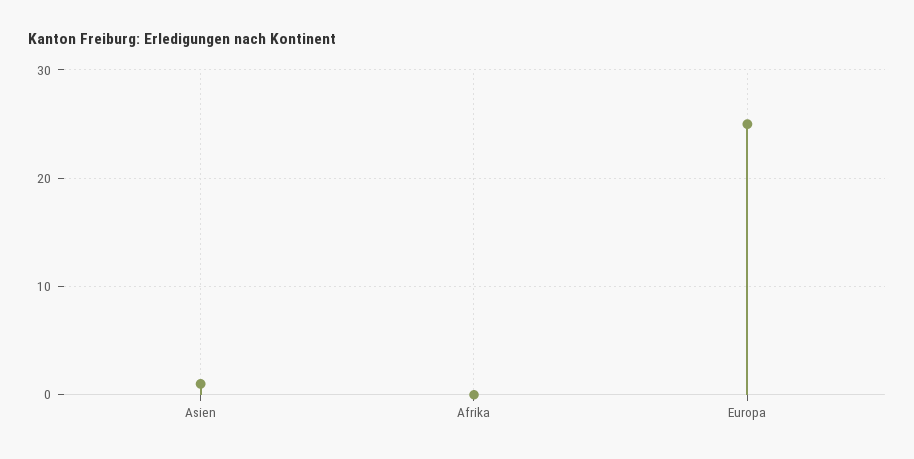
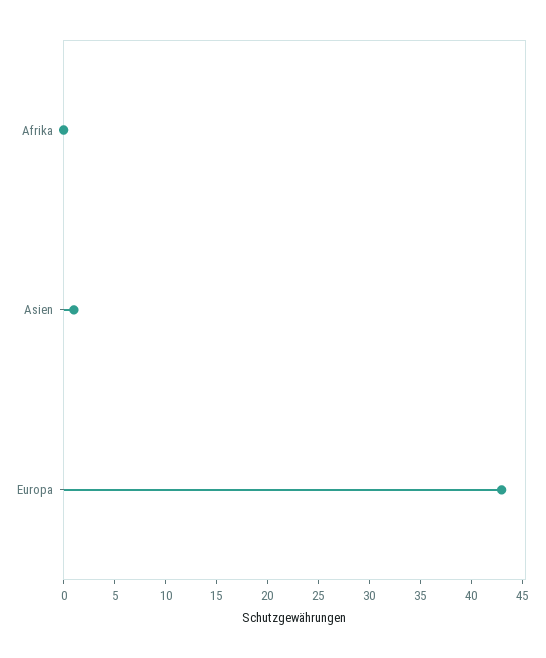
  {
    "Asien": 1,
    "Afrika": 0,
-   "Europa": 25
+   "Europa": 43
  }

